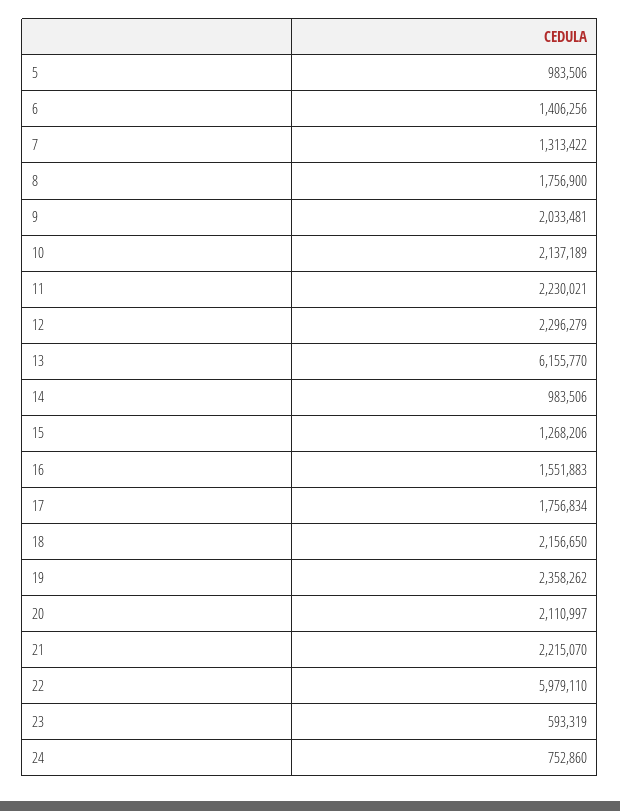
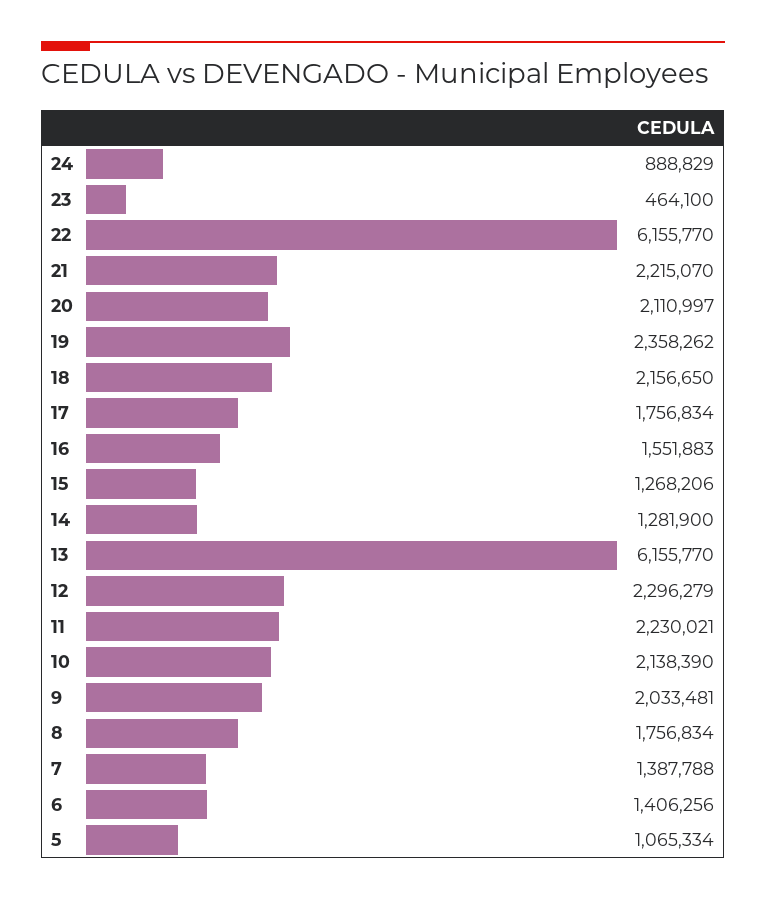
  {
-   "5": 983506,
+   "5": 1065334,
    "6": 1406256,
-   "7": 1313422,
+   "7": 1387788,
-   "8": 1756900,
+   "8": 1756834,
    "9": 2033481,
-   "10": 2137189,
+   "10": 2138390,
    "11": 2230021,
    "12": 2296279,
    "13": 6155770,
-   "14": 983506,
+   "14": 1281900,
    "15": 1268206,
    "16": 1551883,
    "17": 1756834,
    "18": 2156650,
    "19": 2358262,
    "20": 2110997,
    "21": 2215070,
-   "22": 5979110,
+   "22": 6155770,
-   "23": 593319,
+   "23": 464100,
-   "24": 752860
+   "24": 888829
  }

